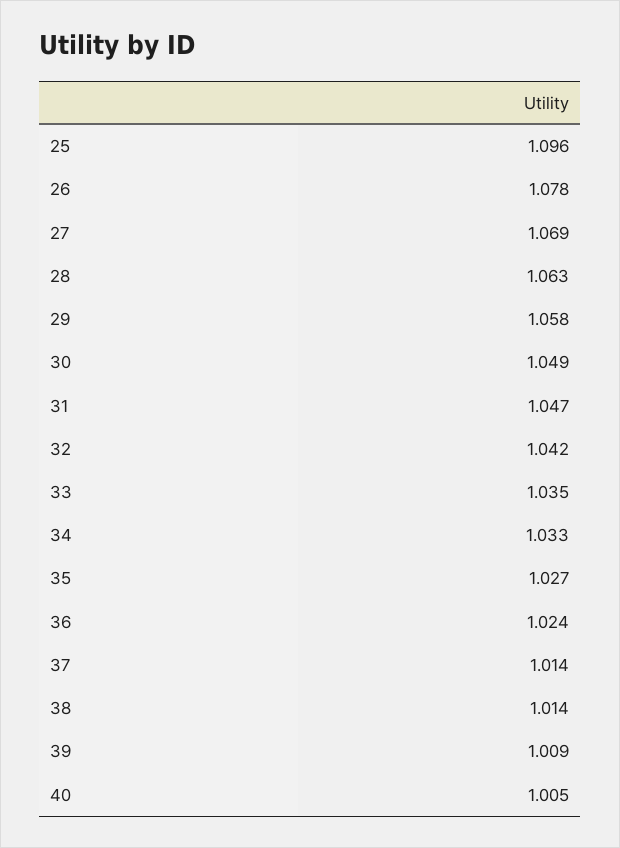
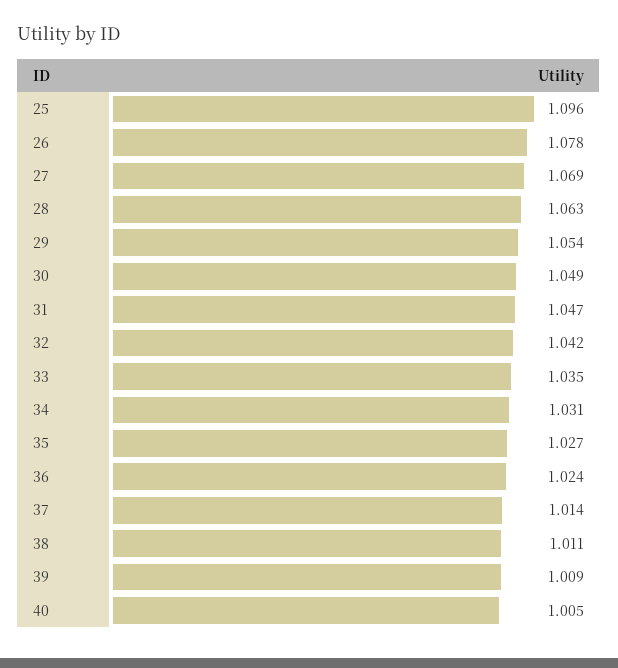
  {
    "25": 1.096,
    "26": 1.078,
    "27": 1.069,
    "28": 1.063,
-   "29": 1.058,
+   "29": 1.054,
    "30": 1.049,
    "31": 1.047,
    "32": 1.042,
    "33": 1.035,
-   "34": 1.033,
+   "34": 1.031,
    "35": 1.027,
    "36": 1.024,
    "37": 1.014,
-   "38": 1.014,
+   "38": 1.011,
    "39": 1.009,
    "40": 1.005
  }

